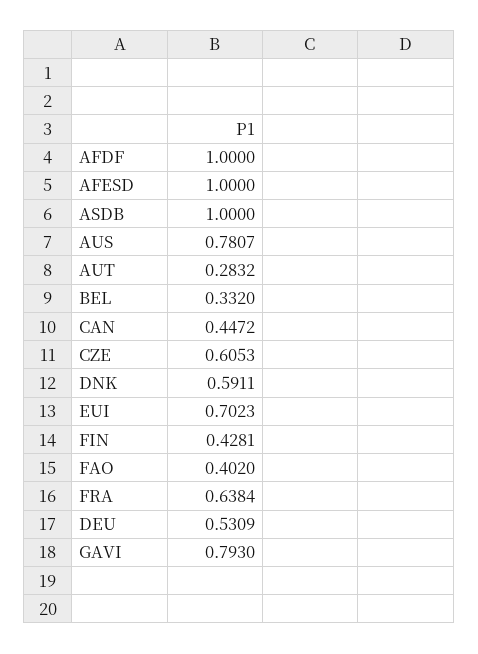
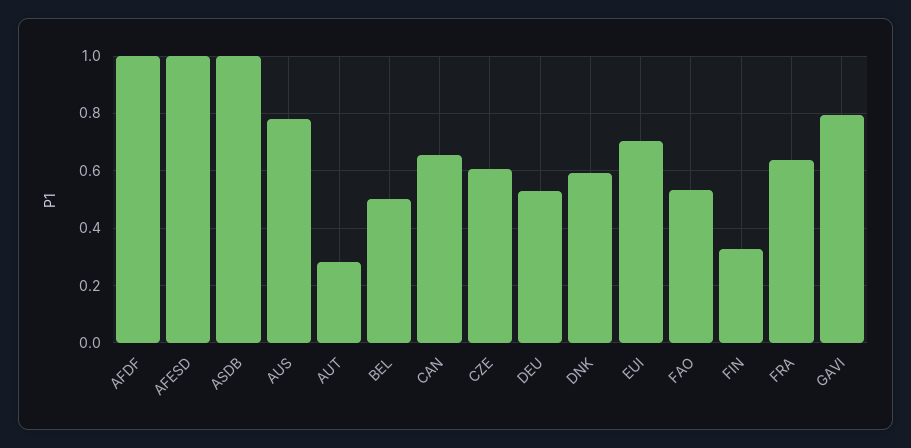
  {
    "AFDF": 1,
    "AFESD": 1,
    "ASDB": 1,
    "AUS": 0.7807,
    "AUT": 0.2832,
-   "BEL": 0.332,
+   "BEL": 0.5,
-   "CAN": 0.4472,
+   "CAN": 0.65,
    "CZE": 0.6053,
    "DNK": 0.5911,
    "EUI": 0.7023,
-   "FIN": 0.4281,
+   "FIN": 0.325,
-   "FAO": 0.402,
+   "FAO": 0.525,
    "FRA": 0.6384,
    "DEU": 0.5309,
    "GAVI": 0.793
  }

